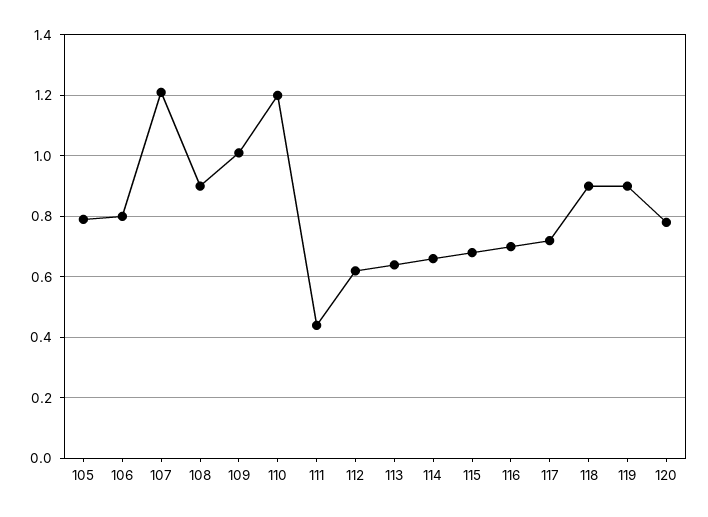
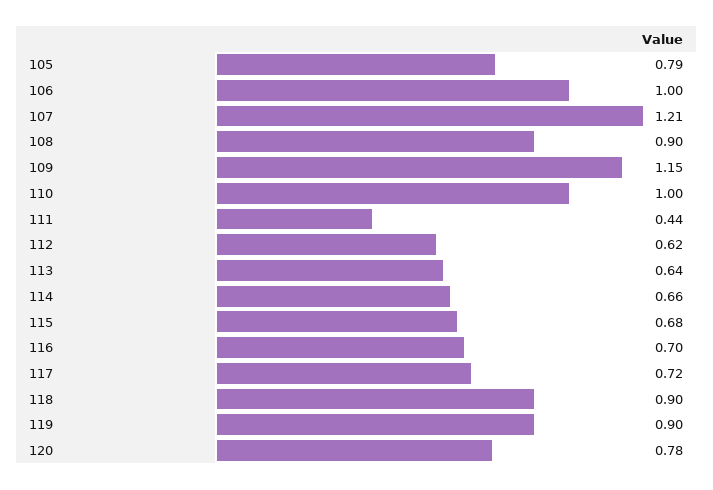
  {
    "105": 0.79,
-   "106": 0.8,
+   "106": 1,
    "107": 1.21,
    "108": 0.9,
-   "109": 1,
+   "109": 1.15,
-   "110": 1.2,
+   "110": 1,
    "111": 0.44,
    "112": 0.62,
    "113": 0.64,
    "114": 0.66,
    "115": 0.68,
    "116": 0.7,
    "117": 0.72,
    "118": 0.9,
    "119": 0.9,
    "120": 0.78
  }

